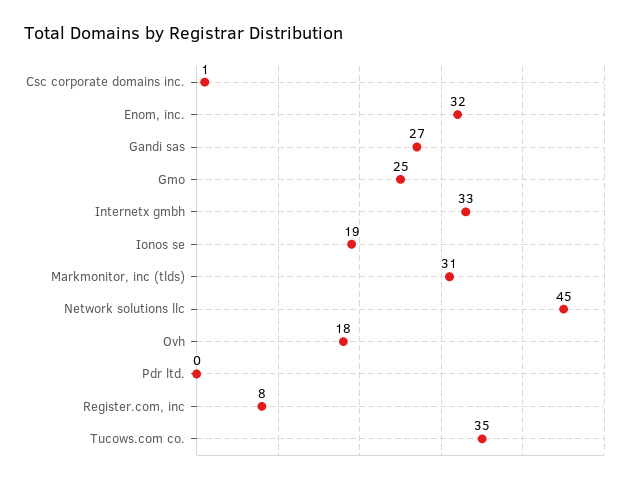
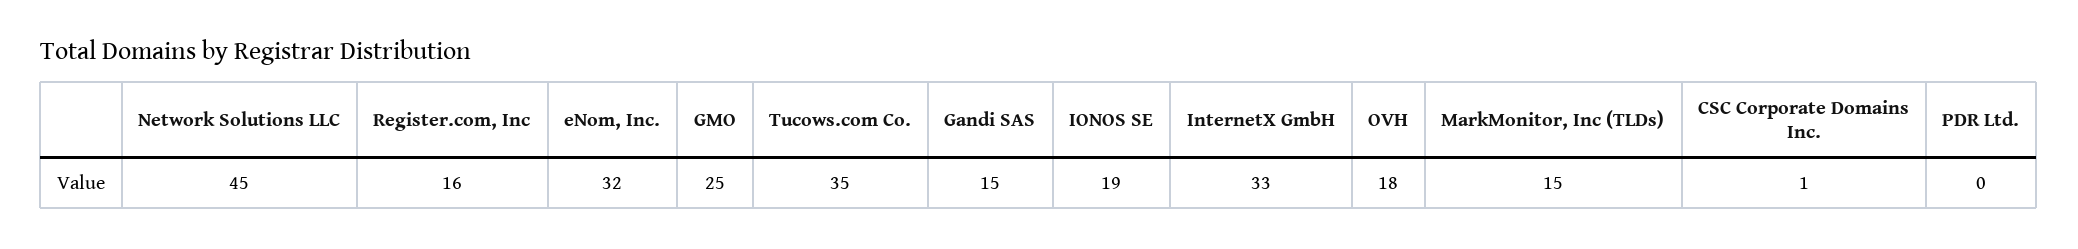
  {
    "Csc corporate domains inc.": 1,
    "Enom, inc.": 32,
-   "Gandi sas": 27,
+   "Gandi sas": 15,
    "Gmo": 25,
    "Internetx gmbh": 33,
    "Ionos se": 19,
-   "Markmonitor, inc (tlds)": 31,
+   "Markmonitor, inc (tlds)": 15,
    "Network solutions llc": 45,
    "Ovh": 18,
    "Pdr ltd.": 0,
-   "Register.com, inc": 8,
+   "Register.com, inc": 16,
    "Tucows.com co.": 35
  }

